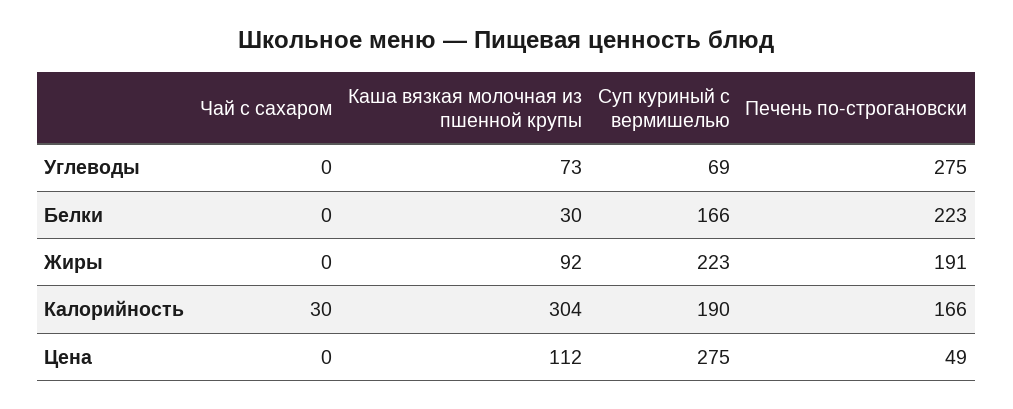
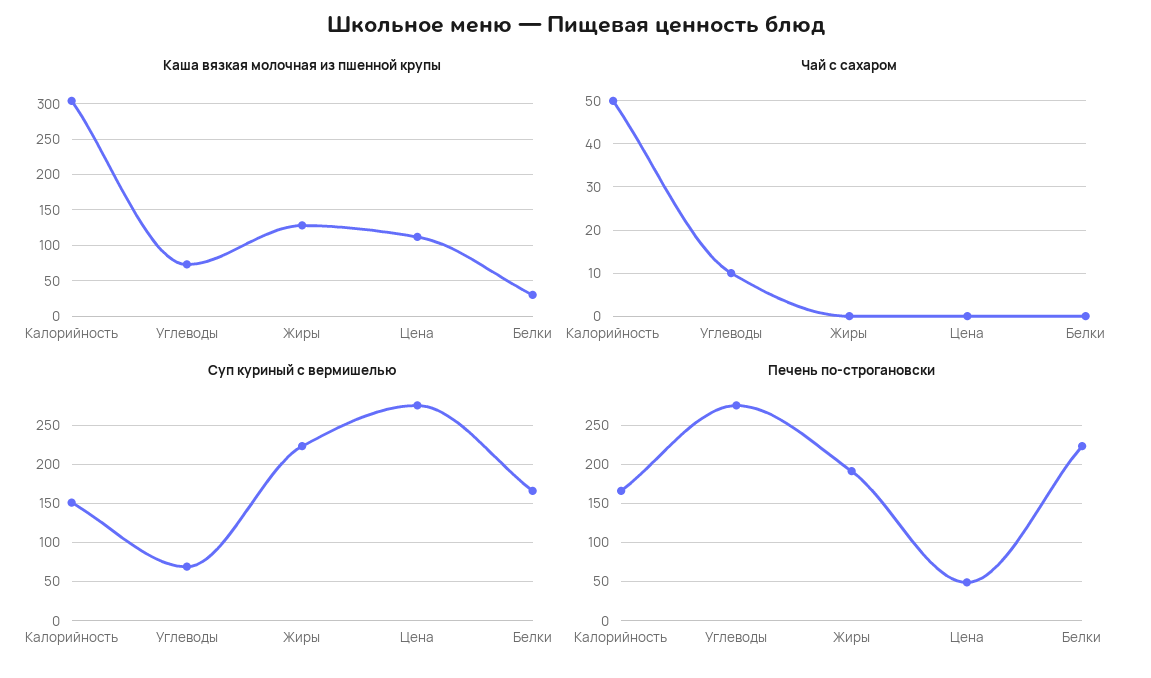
  {
    "Чай с сахаром": {
-     "Углеводы": 0,
+     "Углеводы": 10,
      "Белки": 0,
      "Жиры": 0,
-     "Калорийность": 30,
+     "Калорийность": 50,
      "Цена": 0
    },
    "Каша вязкая молочная из пшенной крупы": {
      "Углеводы": 73,
      "Белки": 30,
-     "Жиры": 92,
+     "Жиры": 130,
      "Калорийность": 304,
      "Цена": 112
    },
    "Суп куриный с вермишелью": {
      "Углеводы": 69,
      "Белки": 166,
      "Жиры": 223,
-     "Калорийность": 190,
+     "Калорийность": 150,
      "Цена": 275
    },
    "Печень по-строгановски": {
      "Углеводы": 275,
      "Белки": 223,
      "Жиры": 191,
      "Калорийность": 166,
      "Цена": 49
    }
  }

